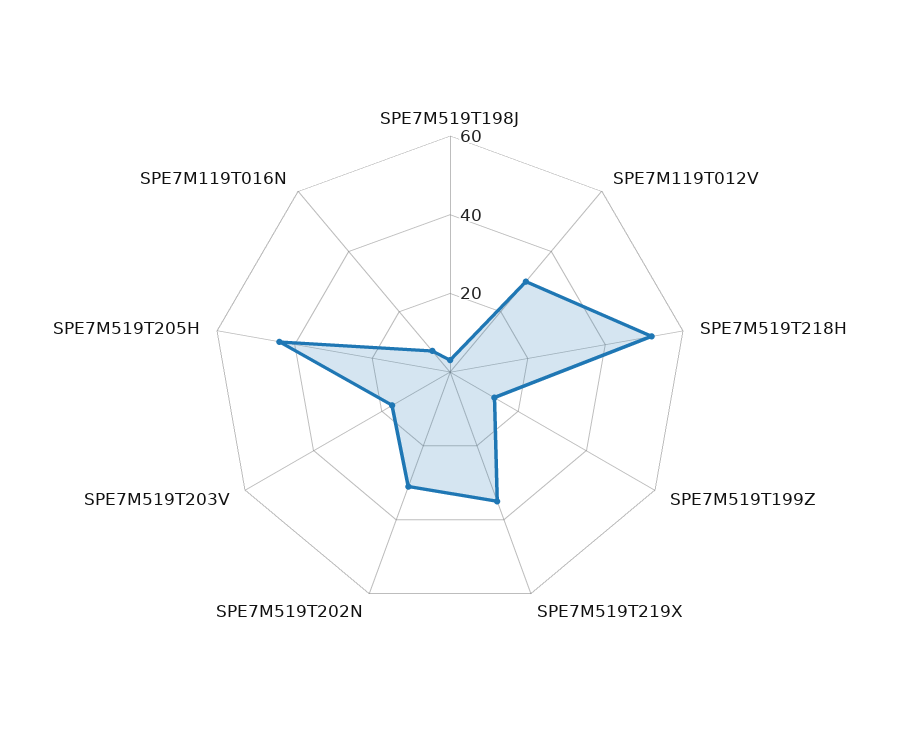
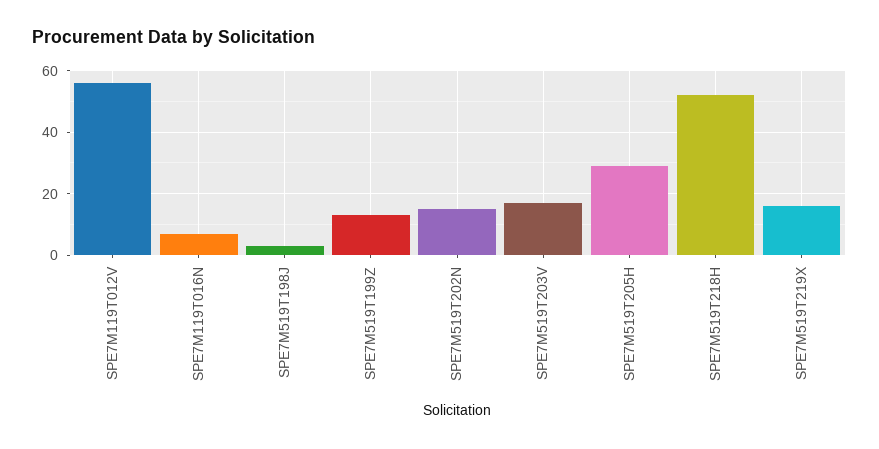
  {
    "SPE7M519T198J": 5,
-   "SPE7M119T012V": 30,
+   "SPE7M119T012V": 55,
    "SPE7M519T218H": 50,
    "SPE7M519T199Z": 15,
-   "SPE7M519T219X": 35,
+   "SPE7M519T219X": 15,
-   "SPE7M519T202N": 30,
+   "SPE7M519T202N": 15,
    "SPE7M519T203V": 15,
-   "SPE7M519T205H": 45,
+   "SPE7M519T205H": 30,
    "SPE7M119T016N": 5
  }

